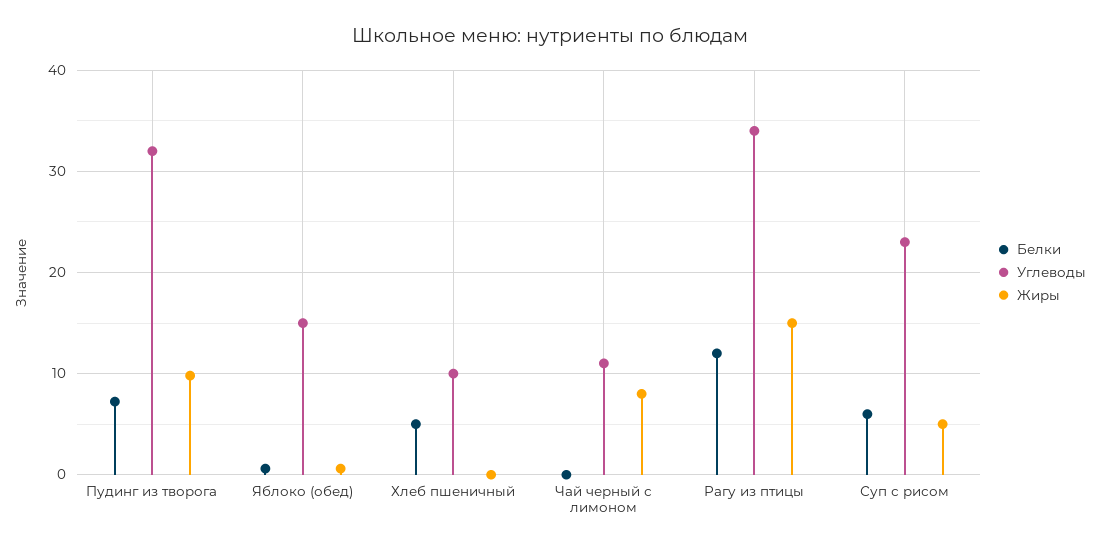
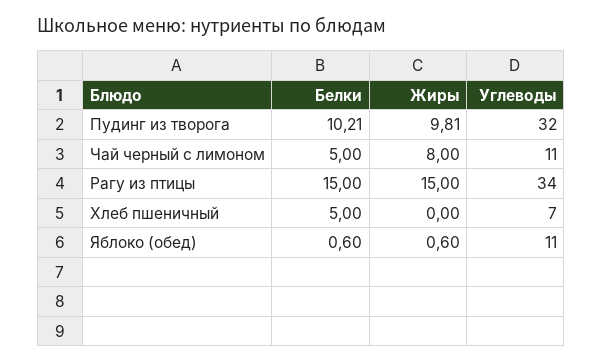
  {
    "Белки": {
-     "Пудинг из творога": 7,
+     "Пудинг из творога": 10.21,
      "Яблоко (обед)": 0.6,
      "Хлеб пшеничный": 5,
-     "Чай черный с лимоном": 0,
+     "Чай черный с лимоном": 5,
-     "Рагу из птицы": 12,
+     "Рагу из птицы": 15
-     "Суп с рисом": 6
    },
    "Углеводы": {
      "Пудинг из творога": 32,
-     "Яблоко (обед)": 15,
+     "Яблоко (обед)": 11,
-     "Хлеб пшеничный": 10,
+     "Хлеб пшеничный": 7,
      "Чай черный с лимоном": 11,
-     "Рагу из птицы": 34,
+     "Рагу из птицы": 34
-     "Суп с рисом": 23
    },
    "Жиры": {
      "Пудинг из творога": 9.81,
      "Яблоко (обед)": 0.6,
      "Хлеб пшеничный": 0,
      "Чай черный с лимоном": 8,
-     "Рагу из птицы": 15,
+     "Рагу из птицы": 15
-     "Суп с рисом": 5
    }
  }

